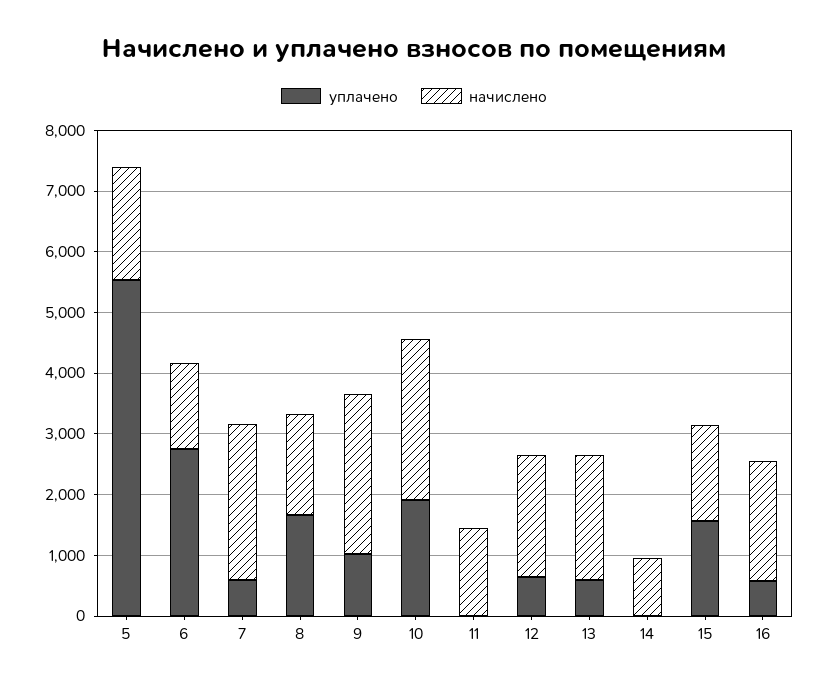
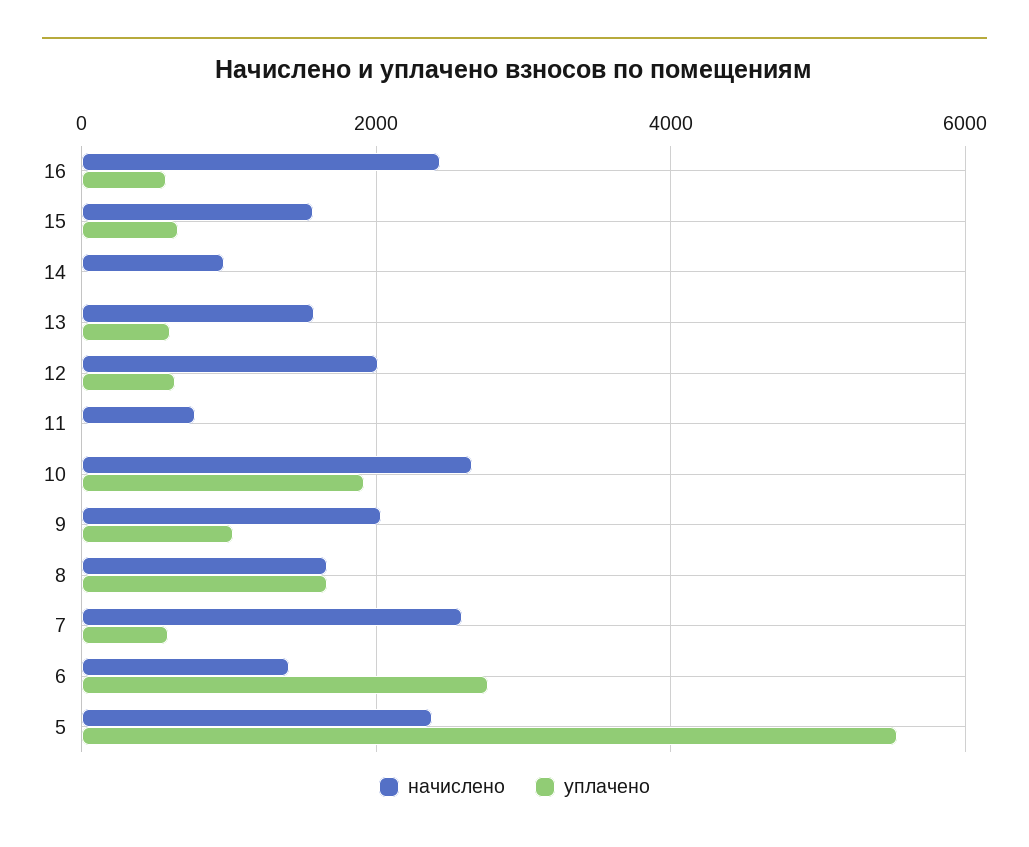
  {
    "уплачено": {
      "5": 5600,
      "6": 2800,
      "7": 600,
      "8": 1600,
      "9": 1000,
      "10": 2000,
      "11": 0,
      "12": 600,
      "13": 600,
      "14": 0,
-     "15": 1600,
+     "15": 600,
      "16": 600
    },
    "начислено": {
-     "5": 1800,
+     "5": 2400,
      "6": 1400,
      "7": 2600,
      "8": 1600,
-     "9": 2600,
+     "9": 2000,
      "10": 2600,
-     "11": 1400,
+     "11": 800,
      "12": 2000,
-     "13": 2000,
+     "13": 1600,
      "14": 1000,
      "15": 1600,
-     "16": 2000
+     "16": 2400
    }
  }

